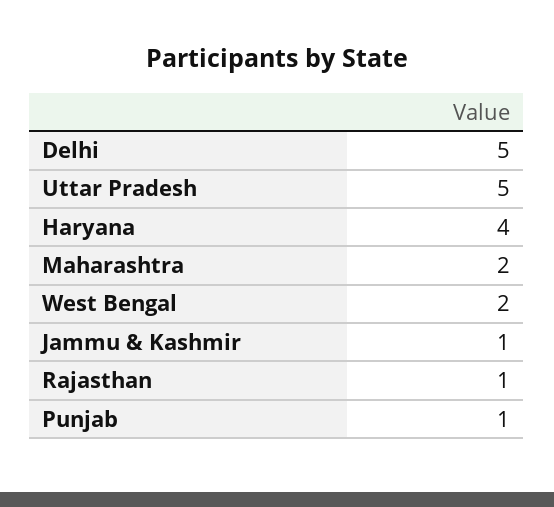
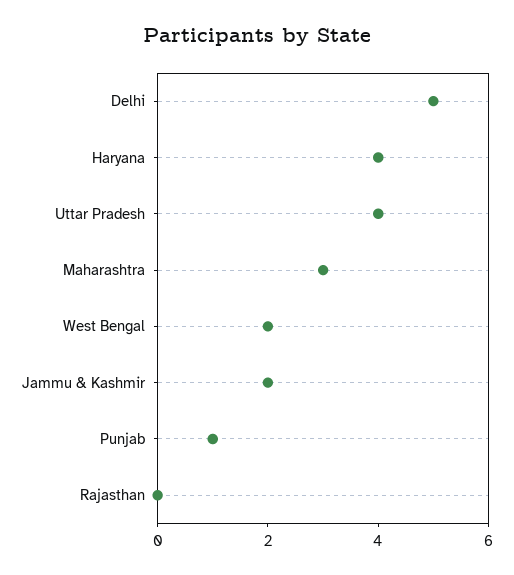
  {
    "Delhi": 5,
-   "Uttar Pradesh": 5,
+   "Uttar Pradesh": 4,
    "Haryana": 4,
-   "Maharashtra": 2,
+   "Maharashtra": 3,
    "West Bengal": 2,
-   "Jammu & Kashmir": 1,
+   "Jammu & Kashmir": 2,
-   "Rajasthan": 1,
+   "Rajasthan": 0,
    "Punjab": 1
  }

